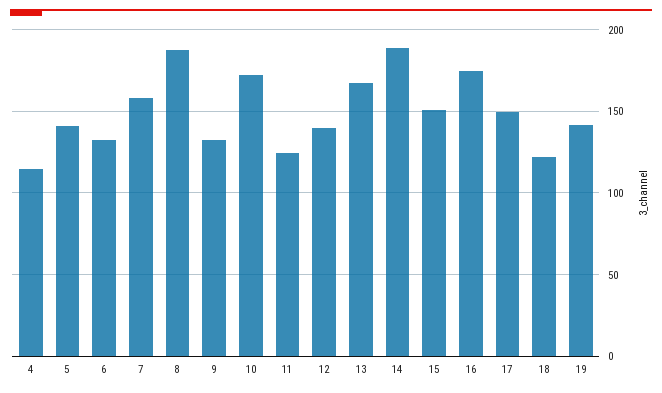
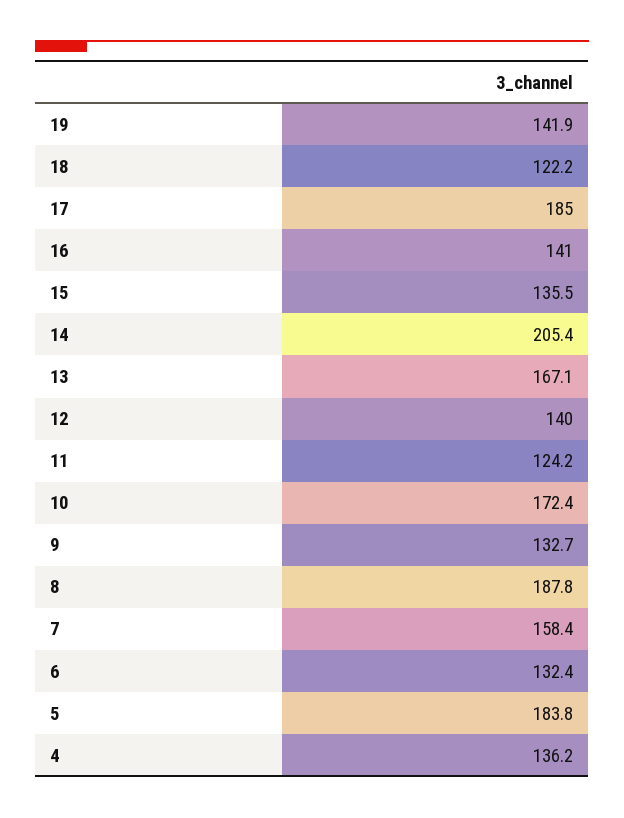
  {
-   "4": 115,
+   "4": 136.2,
-   "5": 140,
+   "5": 183.8,
    "6": 132.4,
    "7": 158.4,
    "8": 187.8,
    "9": 132.7,
    "10": 172.4,
    "11": 124.2,
    "12": 140,
    "13": 167.1,
-   "14": 190,
+   "14": 205.4,
-   "15": 150,
+   "15": 135.5,
-   "16": 175,
+   "16": 141,
-   "17": 150,
+   "17": 185,
    "18": 122.2,
    "19": 141.9
  }

